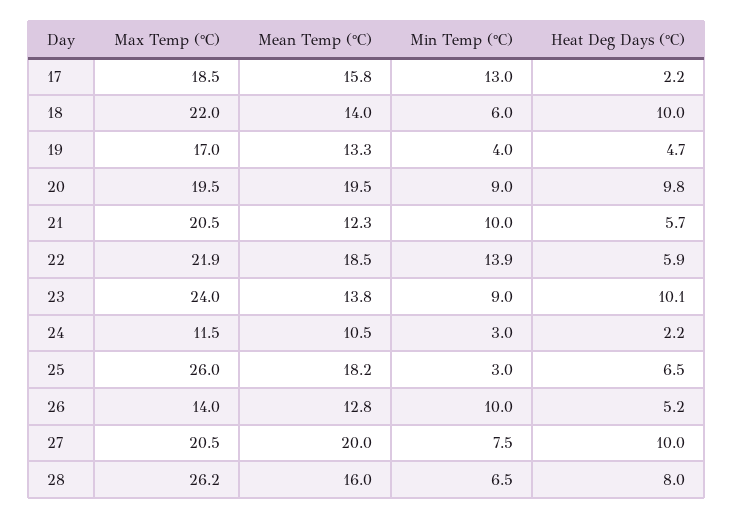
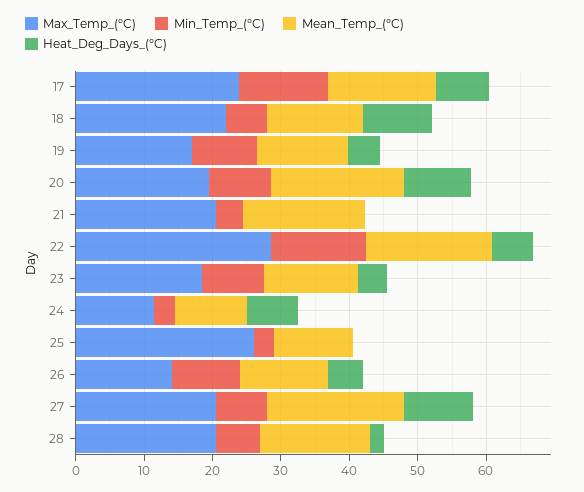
  {
    "Max Temp (°C)": {
-     "17": 18.5,
+     "17": 24,
      "18": 22,
      "19": 17,
      "20": 19.5,
      "21": 20.5,
-     "22": 21.9,
+     "22": 28,
-     "23": 24,
+     "23": 18,
      "24": 11.5,
      "25": 26,
      "26": 14,
      "27": 20.5,
-     "28": 26.2
+     "28": 20
    },
    "Mean Temp (°C)": {
      "17": 15.8,
      "18": 14,
      "19": 13.3,
      "20": 19.5,
-     "21": 12.3,
+     "21": 18,
      "22": 18.5,
      "23": 13.8,
      "24": 10.5,
-     "25": 18.2,
+     "25": 12,
      "26": 12.8,
      "27": 20,
      "28": 16
    },
    "Min Temp (°C)": {
      "17": 13,
      "18": 6,
-     "19": 4,
+     "19": 10,
      "20": 9,
-     "21": 10,
+     "21": 4,
      "22": 13.9,
      "23": 9,
      "24": 3,
      "25": 3,
      "26": 10,
      "27": 7.5,
      "28": 6.5
    },
    "Heat Deg Days (°C)": {
-     "17": 2.2,
+     "17": 8,
      "18": 10,
      "19": 4.7,
      "20": 9.8,
-     "21": 5.7,
+     "21": 0,
      "22": 5.9,
-     "23": 10.1,
+     "23": 4,
-     "24": 2.2,
+     "24": 8,
-     "25": 6.5,
+     "25": 0,
      "26": 5.2,
      "27": 10,
-     "28": 8
+     "28": 2
    }
  }

